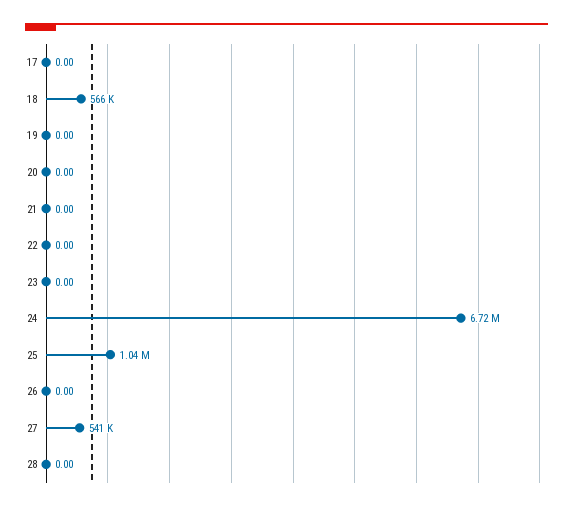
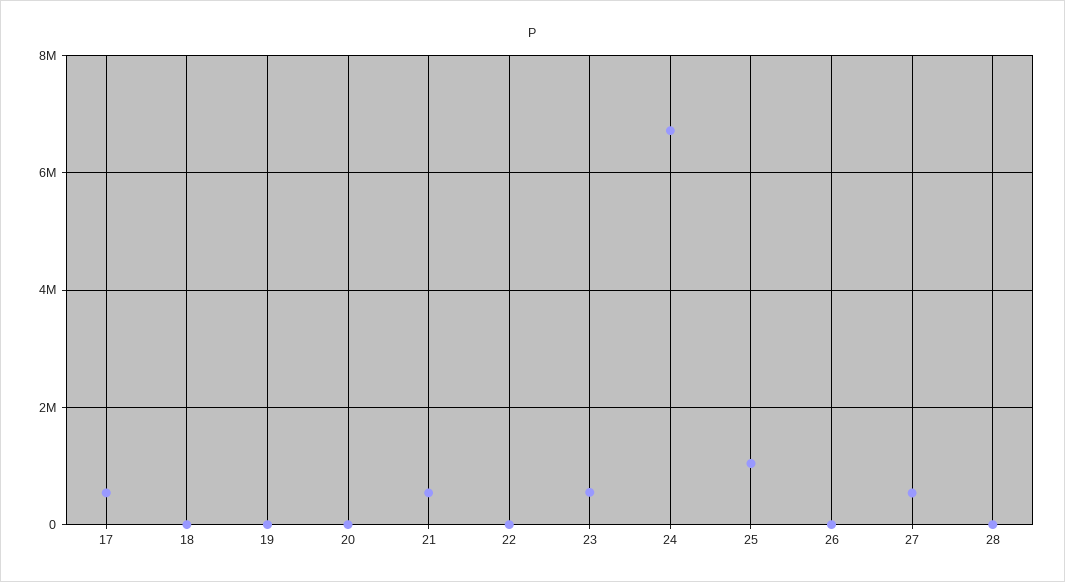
  {
-   "17": 0,
+   "17": 600000,
-   "18": 566000,
+   "18": 0,
    "19": 0,
    "20": 0,
-   "21": 0,
+   "21": 600000,
    "22": 0,
-   "23": 0,
+   "23": 600000,
    "24": 6720000,
    "25": 1040000,
    "26": 0,
    "27": 541000,
    "28": 0
  }

